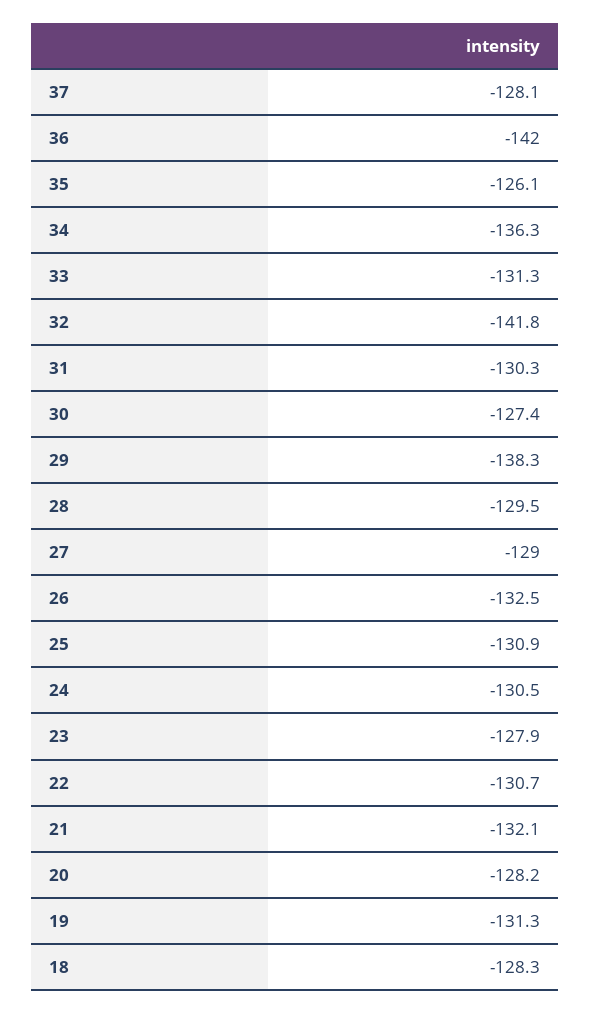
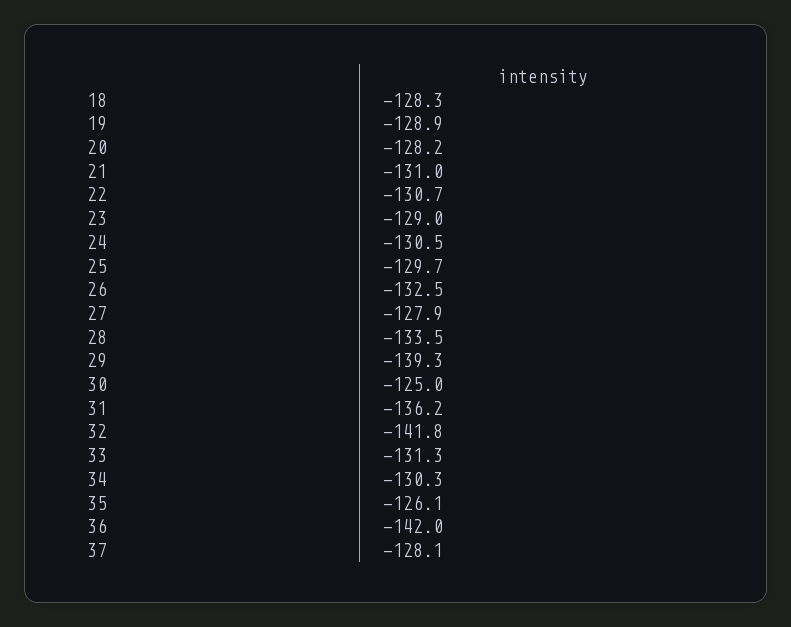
  {
    "37": -128.1,
    "36": -142,
    "35": -126.1,
-   "34": -136.3,
+   "34": -130.3,
    "33": -131.3,
    "32": -141.8,
-   "31": -130.3,
+   "31": -136.2,
-   "30": -127.4,
+   "30": -125,
-   "29": -138.3,
+   "29": -139.3,
-   "28": -129.5,
+   "28": -133.5,
-   "27": -129,
+   "27": -127.9,
    "26": -132.5,
-   "25": -130.9,
+   "25": -129.7,
    "24": -130.5,
-   "23": -127.9,
+   "23": -129,
    "22": -130.7,
-   "21": -132.1,
+   "21": -131,
    "20": -128.2,
-   "19": -131.3,
+   "19": -128.9,
    "18": -128.3
  }

